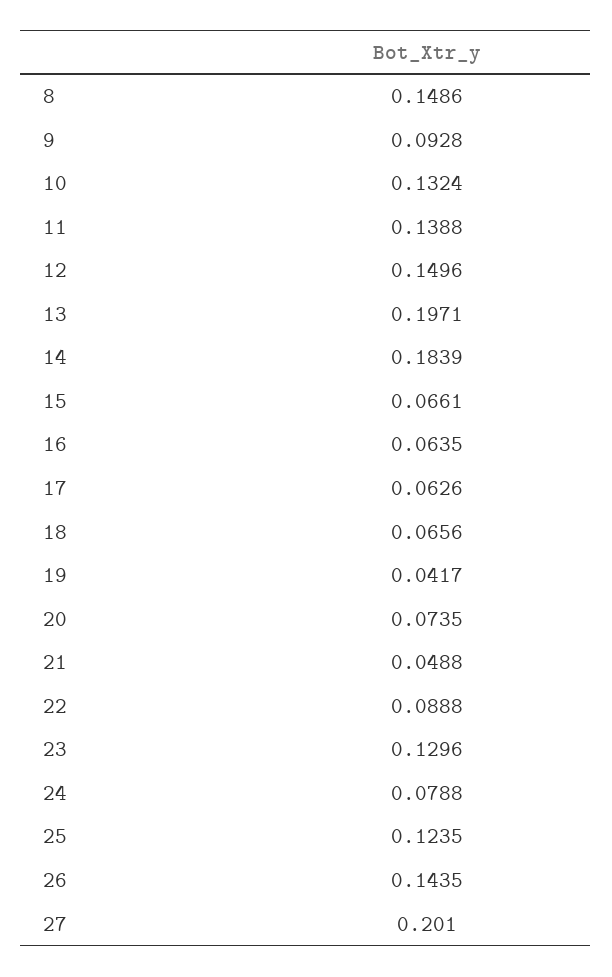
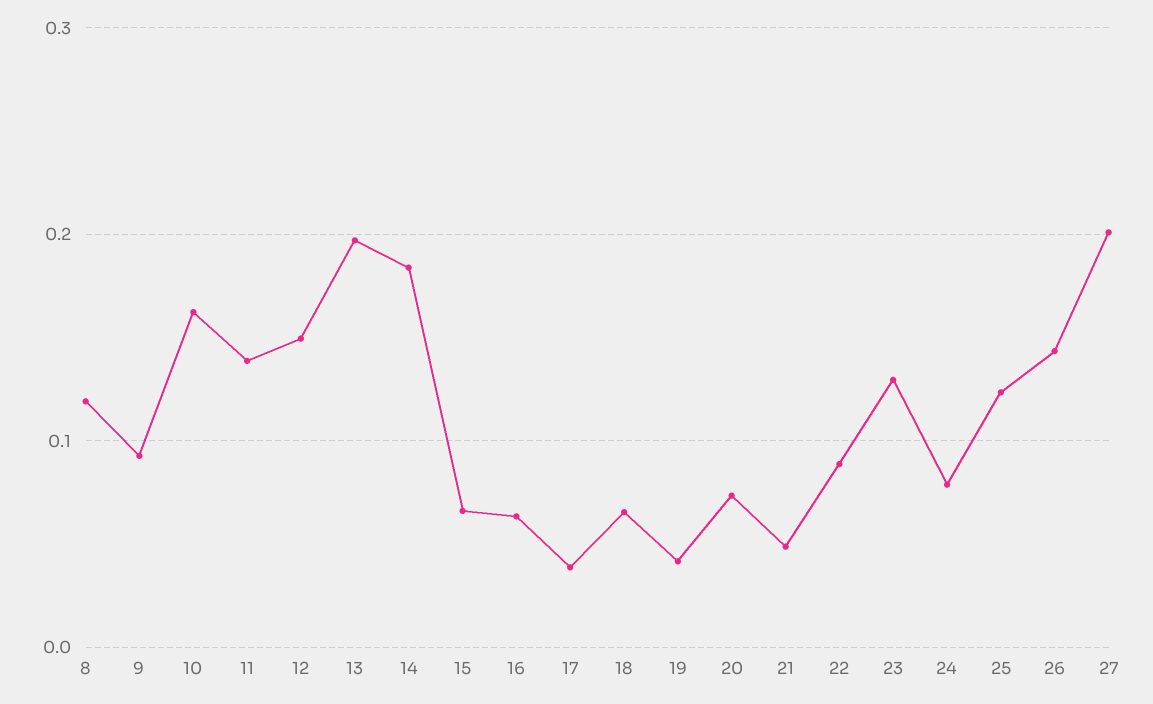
  {
-   "8": 0.1486,
+   "8": 0.12,
    "9": 0.0928,
-   "10": 0.1324,
+   "10": 0.16,
    "11": 0.1388,
    "12": 0.1496,
    "13": 0.1971,
    "14": 0.1839,
    "15": 0.0661,
    "16": 0.0635,
-   "17": 0.0626,
+   "17": 0.04,
    "18": 0.0656,
    "19": 0.0417,
    "20": 0.0735,
    "21": 0.0488,
    "22": 0.0888,
    "23": 0.1296,
    "24": 0.0788,
    "25": 0.1235,
    "26": 0.1435,
    "27": 0.201
  }

